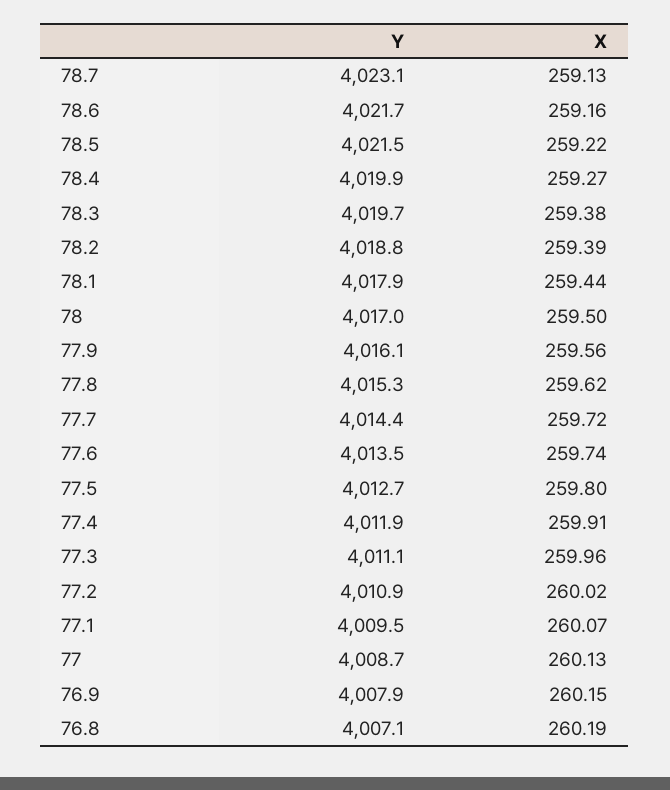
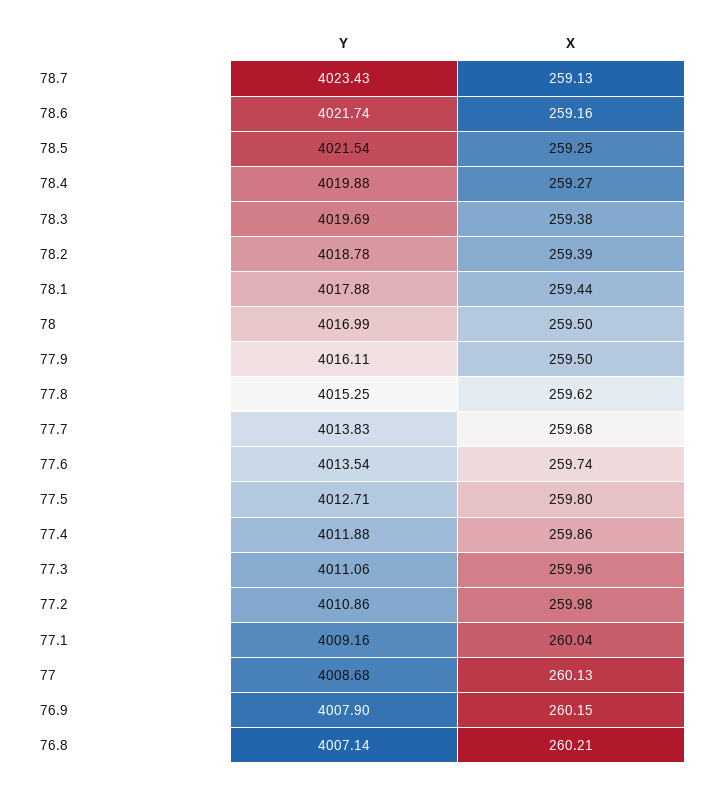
  {
    "Y": {
-     "78.7": 4023.1,
+     "78.7": 4023.43,
      "78.6": 4021.74,
      "78.5": 4021.54,
      "78.4": 4019.88,
      "78.3": 4019.69,
      "78.2": 4018.78,
      "78.1": 4017.88,
      "78": 4016.99,
      "77.9": 4016.11,
      "77.8": 4015.25,
-     "77.7": 4014.4,
+     "77.7": 4013.83,
      "77.6": 4013.54,
      "77.5": 4012.71,
      "77.4": 4011.88,
      "77.3": 4011.06,
      "77.2": 4010.86,
-     "77.1": 4009.5,
+     "77.1": 4009.16,
      "77": 4008.68,
      "76.9": 4007.9,
      "76.8": 4007.14
    },
    "X": {
      "78.7": 259.13,
      "78.6": 259.16,
-     "78.5": 259.22,
+     "78.5": 259.25,
      "78.4": 259.27,
      "78.3": 259.38,
      "78.2": 259.39,
      "78.1": 259.44,
      "78": 259.5,
-     "77.9": 259.56,
+     "77.9": 259.5,
      "77.8": 259.62,
-     "77.7": 259.72,
+     "77.7": 259.68,
      "77.6": 259.74,
      "77.5": 259.8,
-     "77.4": 259.91,
+     "77.4": 259.86,
      "77.3": 259.96,
-     "77.2": 260.02,
+     "77.2": 259.98,
-     "77.1": 260.07,
+     "77.1": 260.04,
      "77": 260.13,
      "76.9": 260.15,
-     "76.8": 260.19
+     "76.8": 260.21
    }
  }

